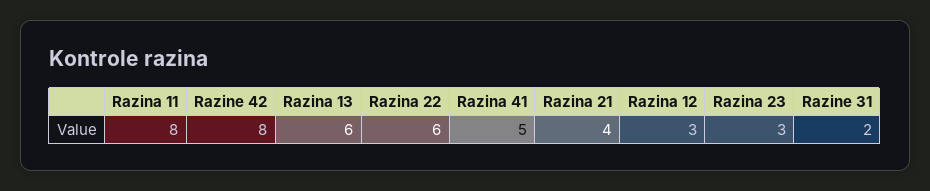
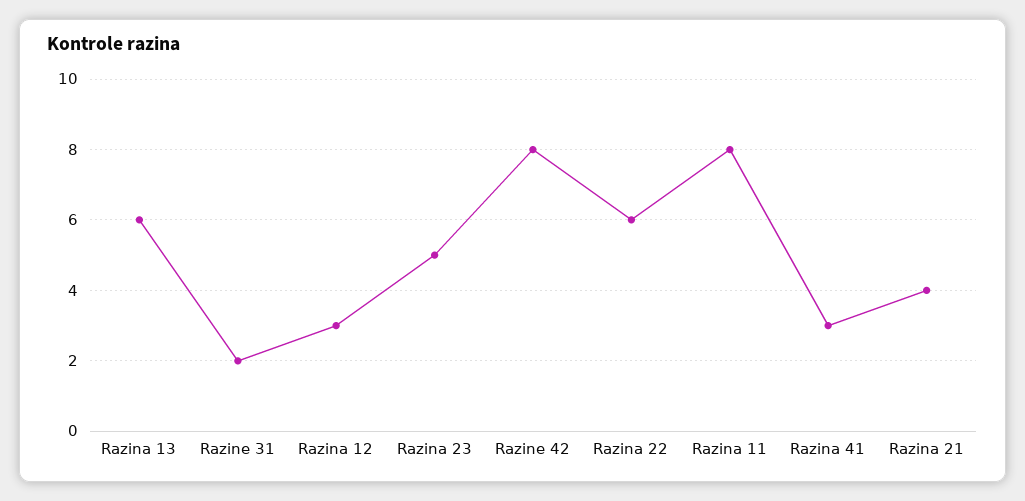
  {
    "Razina 11": 8,
    "Razine 42": 8,
    "Razina 13": 6,
    "Razina 22": 6,
-   "Razina 41": 5,
+   "Razina 41": 3,
    "Razina 21": 4,
    "Razina 12": 3,
-   "Razina 23": 3,
+   "Razina 23": 5,
    "Razine 31": 2
  }

